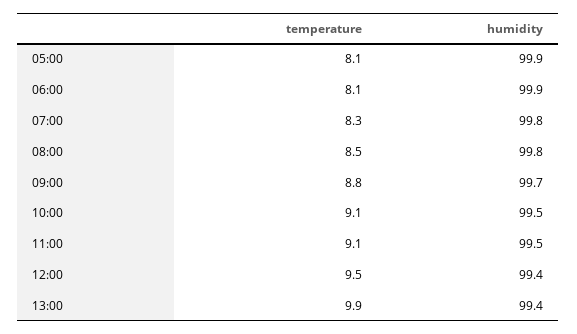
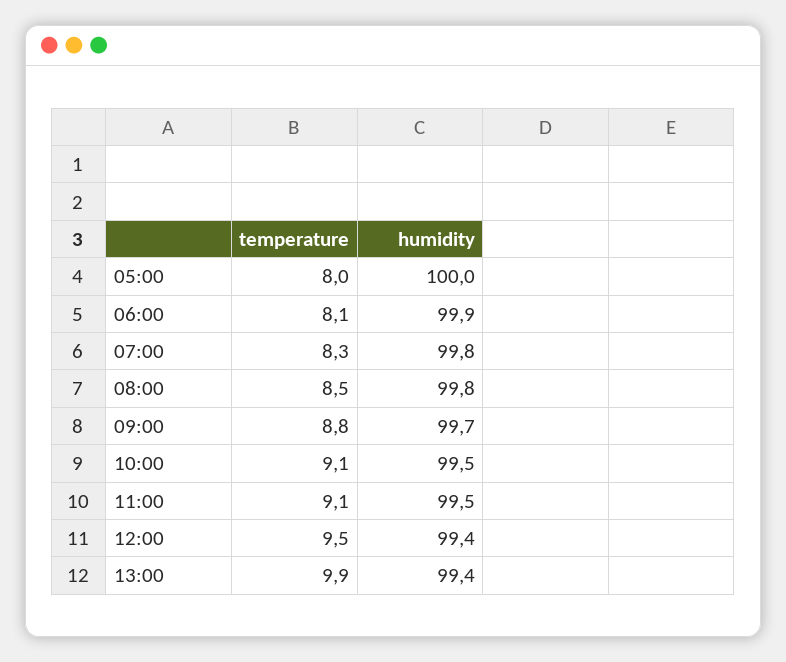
  {
    "temperature": {
-     "05:00": 8.1,
+     "05:00": 8,
      "06:00": 8.1,
      "07:00": 8.3,
      "08:00": 8.5,
      "09:00": 8.8,
      "10:00": 9.1,
      "11:00": 9.1,
      "12:00": 9.5,
      "13:00": 9.9
    },
    "humidity": {
-     "05:00": 99.9,
+     "05:00": 100,
      "06:00": 99.9,
      "07:00": 99.8,
      "08:00": 99.8,
      "09:00": 99.7,
      "10:00": 99.5,
      "11:00": 99.5,
      "12:00": 99.4,
      "13:00": 99.4
    }
  }

